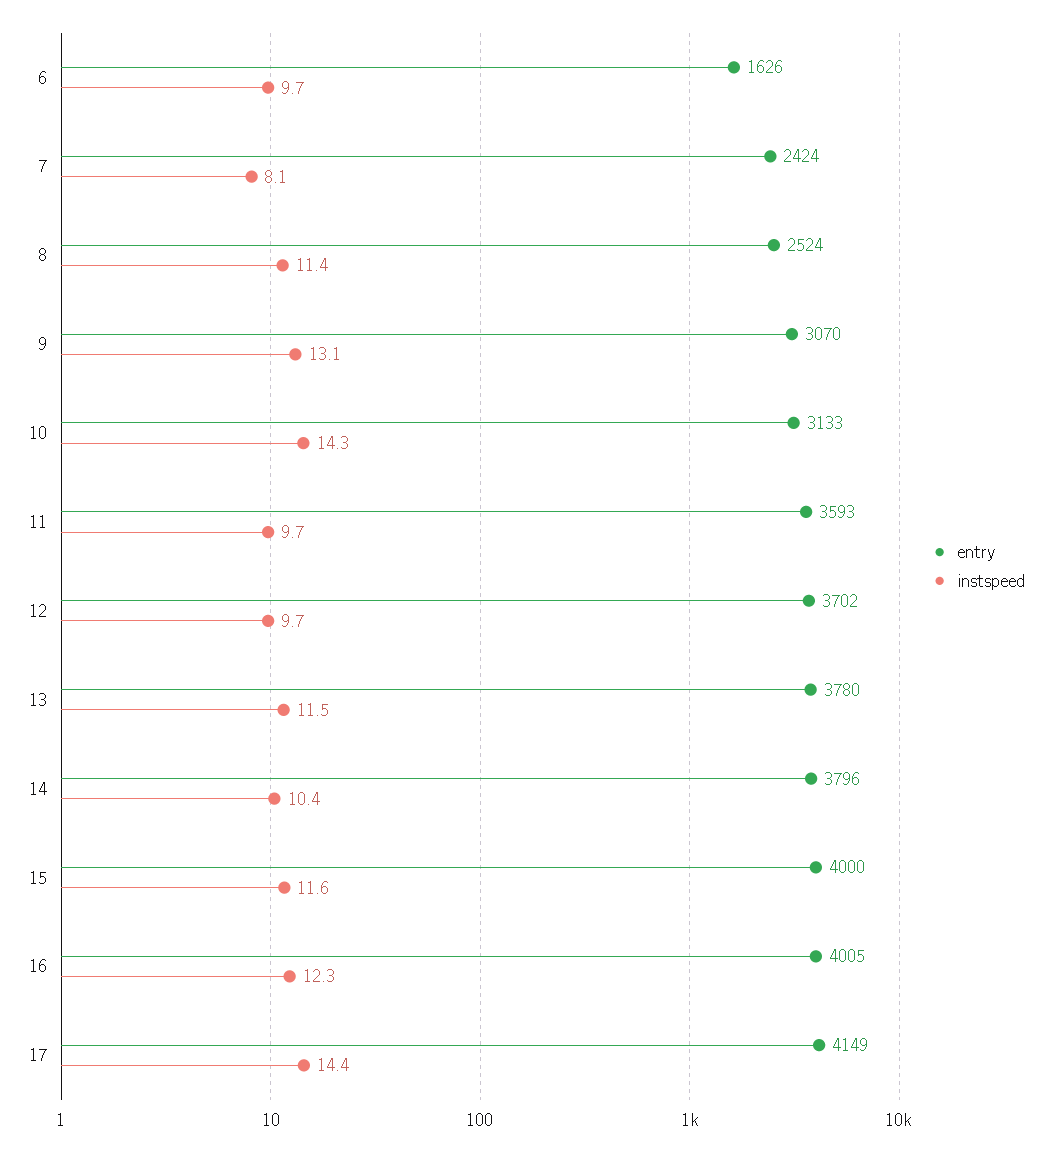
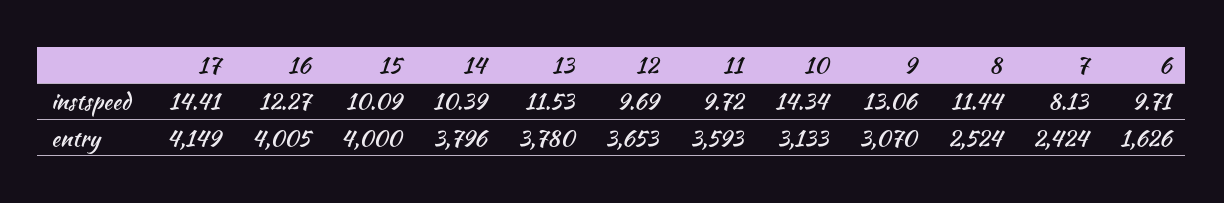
  {
    "entry": {
      "6": 1626,
      "7": 2424,
      "8": 2524,
      "9": 3070,
      "10": 3133,
      "11": 3593,
-     "12": 3702,
+     "12": 3653,
      "13": 3780,
      "14": 3796,
      "15": 4000,
      "16": 4005,
      "17": 4149
    },
    "instspeed": {
      "6": 9.71,
      "7": 8.13,
      "8": 11.44,
      "9": 13.06,
      "10": 14.34,
      "11": 9.72,
      "12": 9.69,
      "13": 11.53,
      "14": 10.39,
-     "15": 11.6,
+     "15": 10.09,
      "16": 12.27,
      "17": 14.41
    }
  }

